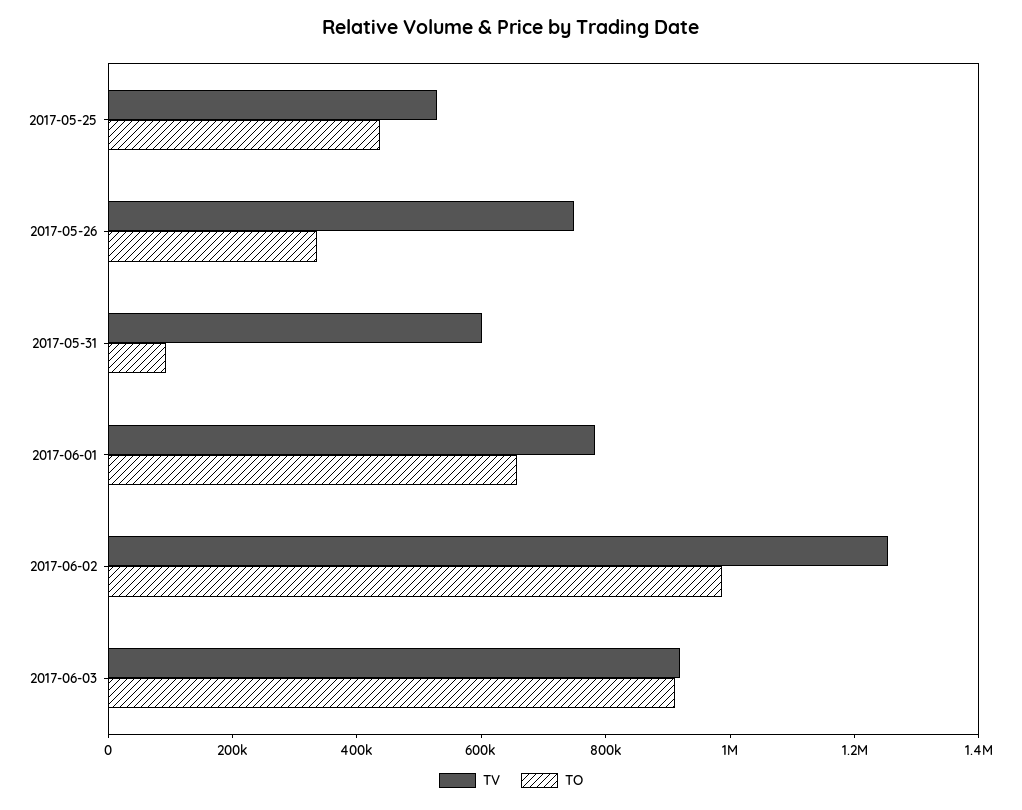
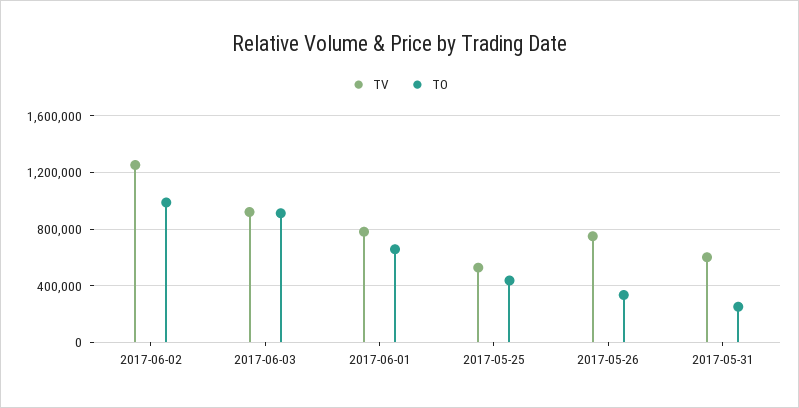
  {
    "TV": {
      "2017-05-25": 550000,
      "2017-05-26": 750000,
      "2017-05-31": 600000,
      "2017-06-01": 800000,
      "2017-06-02": 1250000,
      "2017-06-03": 900000
    },
    "TO": {
      "2017-05-25": 450000,
      "2017-05-26": 350000,
-     "2017-05-31": 100000,
+     "2017-05-31": 250000,
      "2017-06-01": 650000,
      "2017-06-02": 1000000,
      "2017-06-03": 900000
    }
  }

